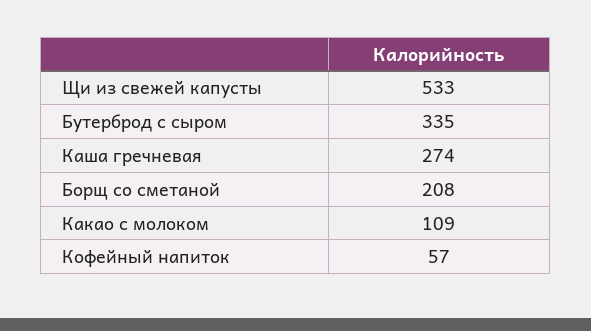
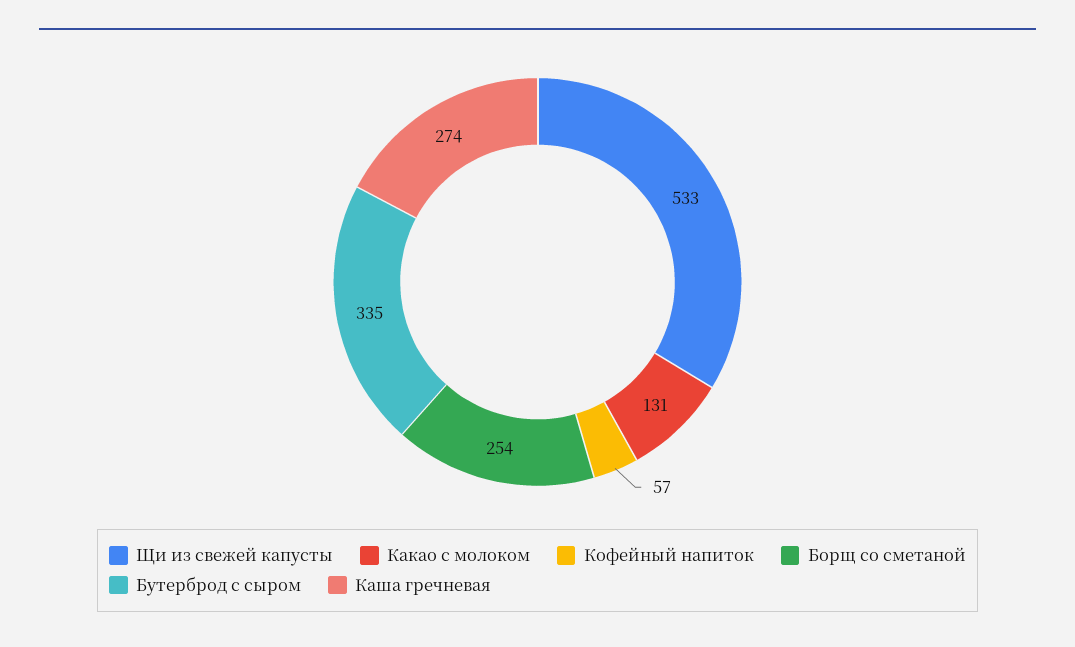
  {
    "Щи из свежей капусты": 533,
    "Бутерброд с сыром": 335,
    "Каша гречневая": 274,
-   "Борщ со сметаной": 208,
+   "Борщ со сметаной": 254,
-   "Какао с молоком": 109,
+   "Какао с молоком": 131,
    "Кофейный напиток": 57
  }

